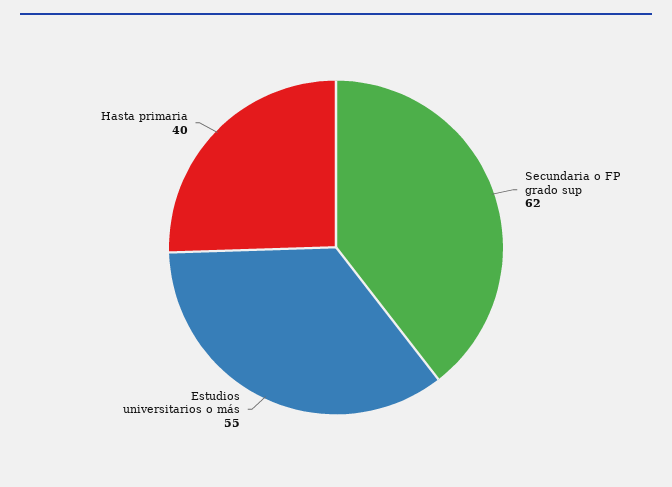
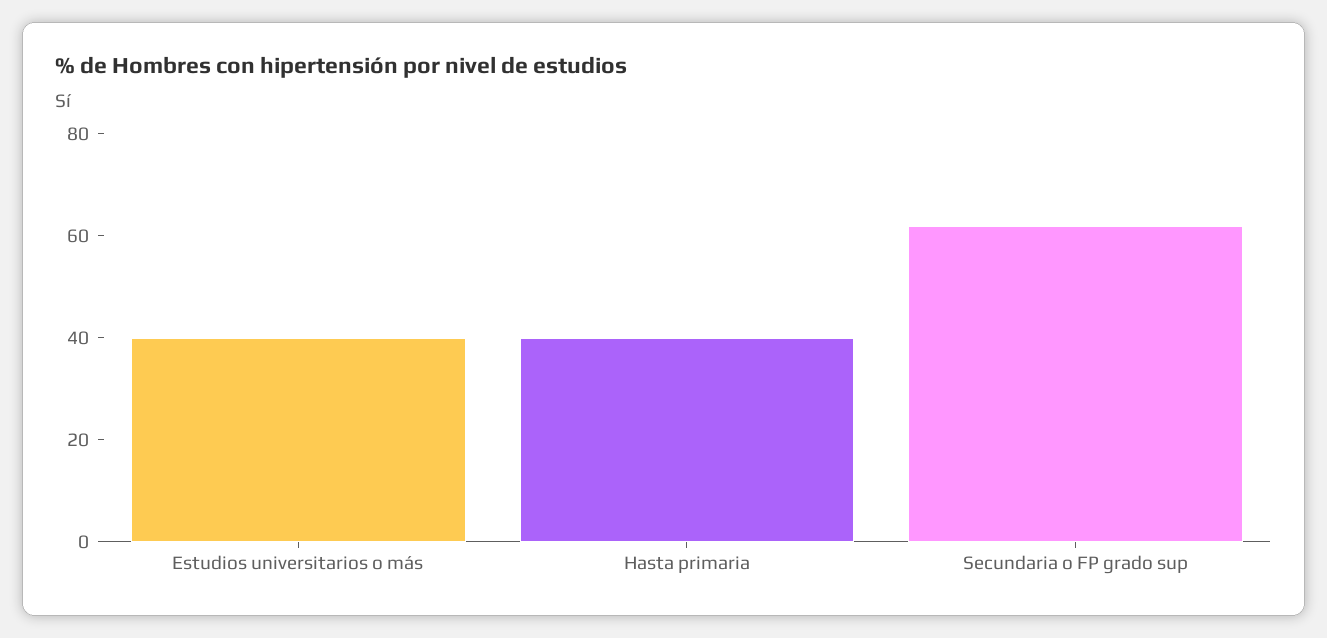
  {
    "Secundaria o FP grado sup": 62,
-   "Estudios universitarios o más": 55,
+   "Estudios universitarios o más": 40,
    "Hasta primaria": 40
  }

